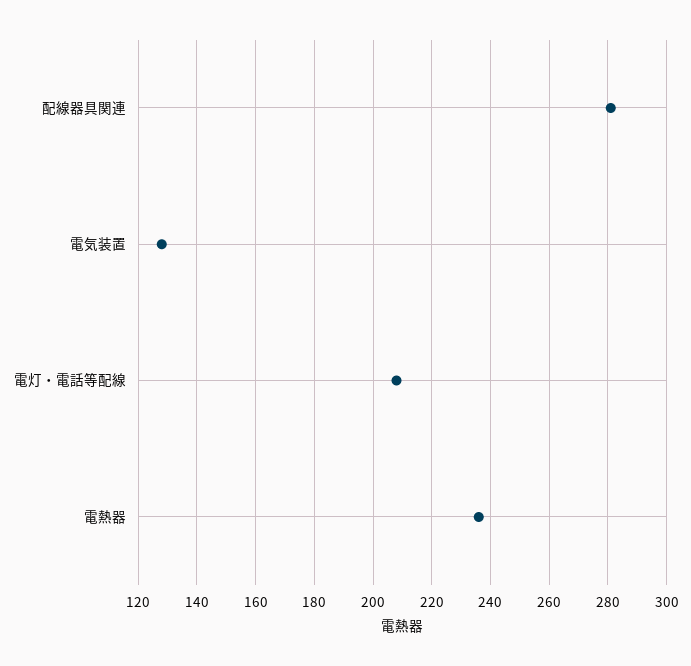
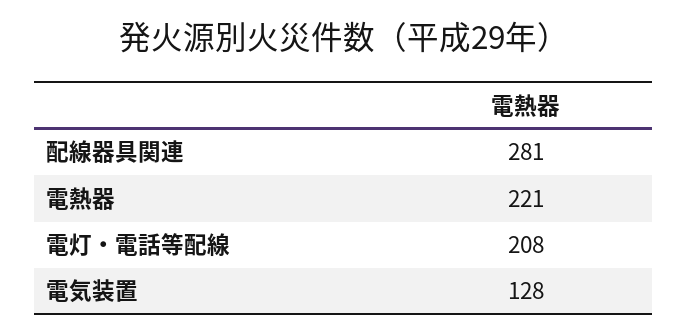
  {
    "配線器具関連": 281,
    "電気装置": 128,
    "電灯・電話等配線": 208,
-   "電熱器": 235
+   "電熱器": 221
  }

